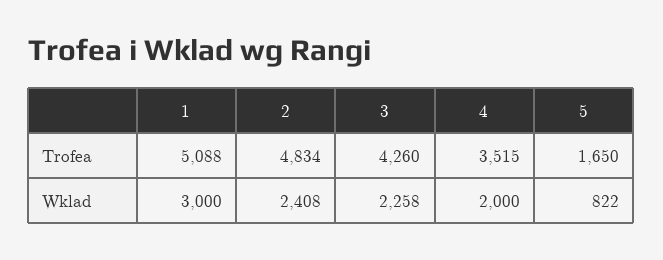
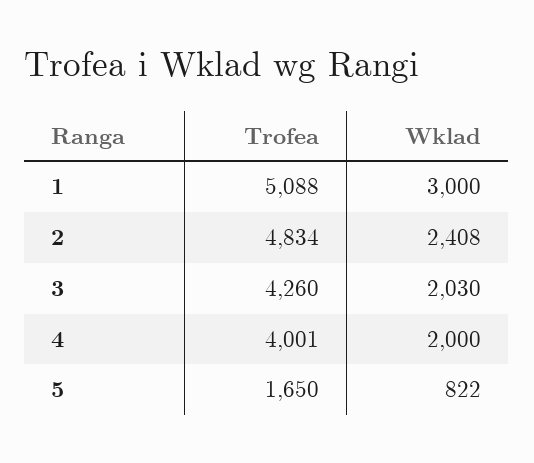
  {
    "1": {
      "Trofea": 5088,
      "Wklad": 3000
    },
    "2": {
      "Trofea": 4834,
      "Wklad": 2408
    },
    "3": {
      "Trofea": 4260,
-     "Wklad": 2258
+     "Wklad": 2030
    },
    "4": {
-     "Trofea": 3515,
+     "Trofea": 4001,
      "Wklad": 2000
    },
    "5": {
      "Trofea": 1650,
      "Wklad": 822
    }
  }

